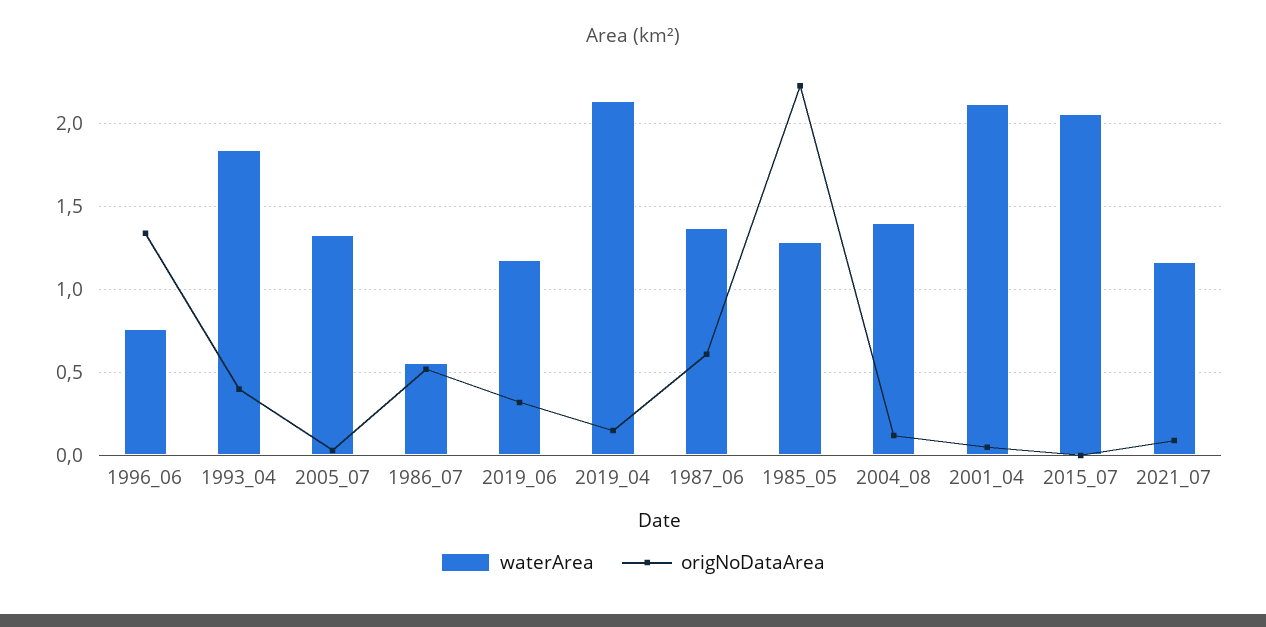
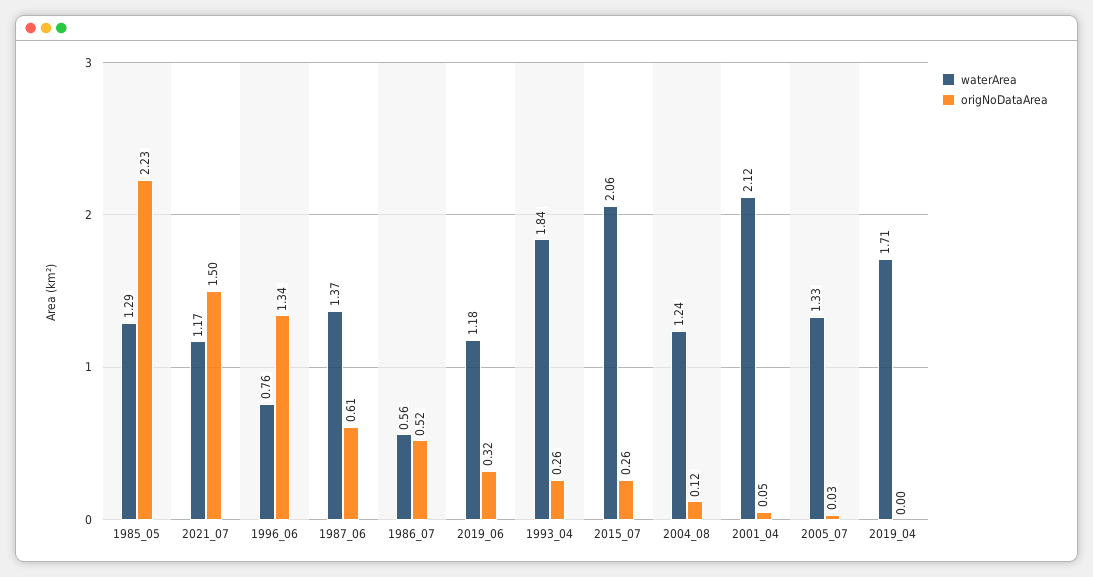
  {
    "waterArea": {
      "1996_06": 0.76,
      "1993_04": 1.84,
      "2005_07": 1.33,
      "1986_07": 0.56,
      "2019_06": 1.18,
-     "2019_04": 2.15,
+     "2019_04": 1.71,
      "1987_06": 1.37,
      "1985_05": 1.29,
-     "2004_08": 1.4,
+     "2004_08": 1.24,
      "2001_04": 2.12,
      "2015_07": 2.06,
      "2021_07": 1.17
    },
    "origNoDataArea": {
      "1996_06": 1.34,
-     "1993_04": 0.4,
+     "1993_04": 0.26,
      "2005_07": 0.03,
      "1986_07": 0.52,
      "2019_06": 0.32,
-     "2019_04": 0.15,
+     "2019_04": 0,
      "1987_06": 0.61,
      "1985_05": 2.23,
      "2004_08": 0.12,
      "2001_04": 0.05,
-     "2015_07": 0,
+     "2015_07": 0.26,
-     "2021_07": 0.1
+     "2021_07": 1.5
    }
  }

